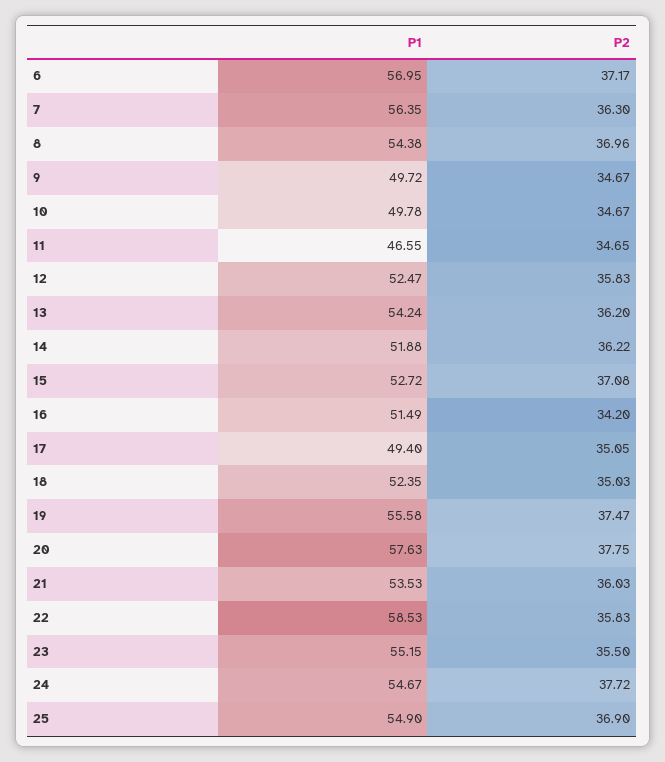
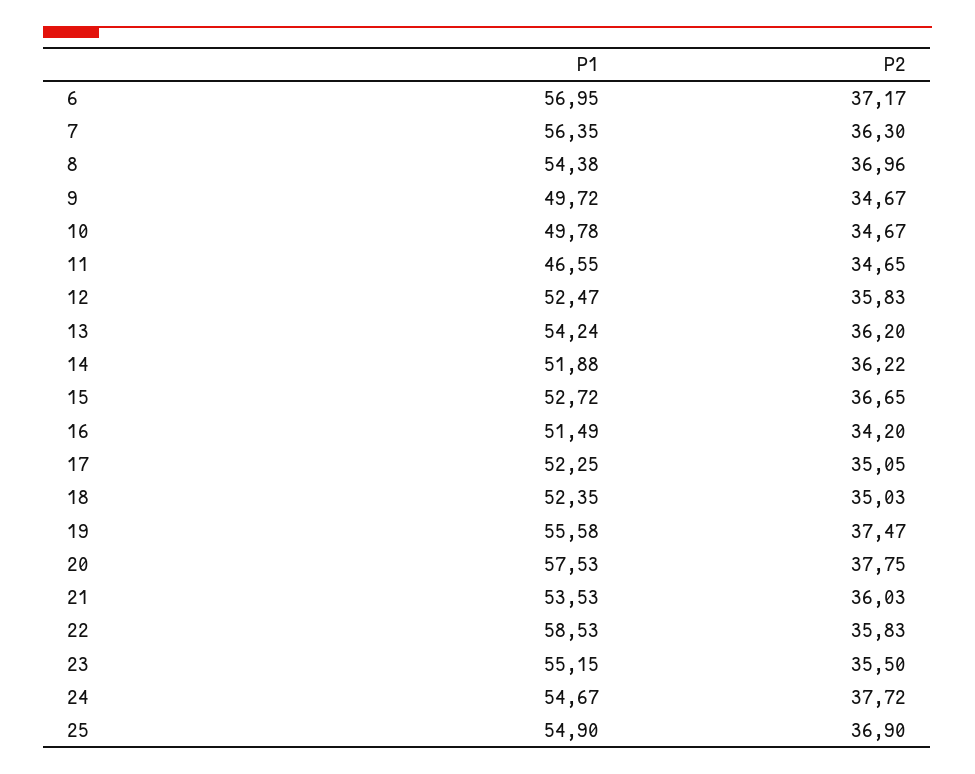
  {
    "P1": {
      "6": 56.95,
      "7": 56.35,
      "8": 54.38,
      "9": 49.72,
      "10": 49.78,
      "11": 46.55,
      "12": 52.47,
      "13": 54.24,
      "14": 51.88,
      "15": 52.72,
      "16": 51.49,
-     "17": 49.4,
+     "17": 52.25,
      "18": 52.35,
      "19": 55.58,
-     "20": 57.63,
+     "20": 57.53,
      "21": 53.53,
      "22": 58.53,
      "23": 55.15,
      "24": 54.67,
      "25": 54.9
    },
    "P2": {
      "6": 37.17,
      "7": 36.3,
      "8": 36.96,
      "9": 34.67,
      "10": 34.67,
      "11": 34.65,
      "12": 35.83,
      "13": 36.2,
      "14": 36.22,
-     "15": 37.08,
+     "15": 36.65,
      "16": 34.2,
      "17": 35.05,
      "18": 35.03,
      "19": 37.47,
      "20": 37.75,
      "21": 36.03,
      "22": 35.83,
      "23": 35.5,
      "24": 37.72,
      "25": 36.9
    }
  }

